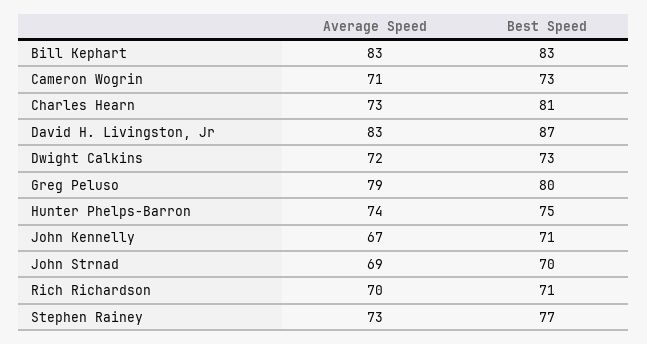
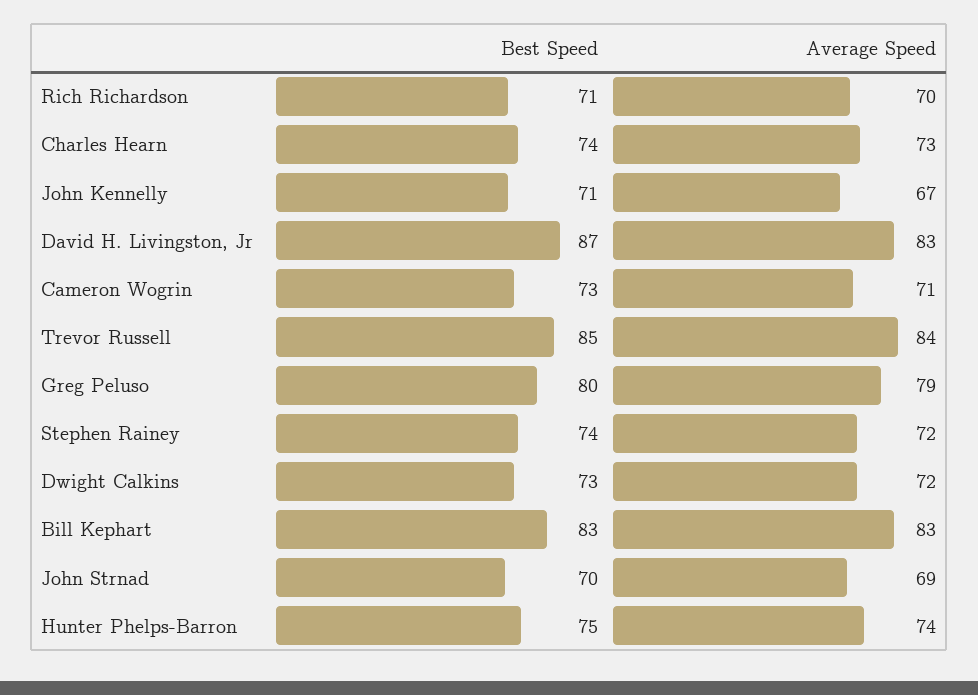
  {
    "Average Speed": {
      "Bill Kephart": 83,
      "Cameron Wogrin": 71,
      "Charles Hearn": 73,
      "David H. Livingston, Jr": 83,
      "Dwight Calkins": 72,
      "Greg Peluso": 79,
      "Hunter Phelps-Barron": 74,
      "John Kennelly": 67,
      "John Strnad": 69,
      "Rich Richardson": 70,
-     "Stephen Rainey": 73
+     "Stephen Rainey": 72,
+     "Trevor Russell": 84
    },
    "Best Speed": {
      "Bill Kephart": 83,
      "Cameron Wogrin": 73,
-     "Charles Hearn": 81,
+     "Charles Hearn": 74,
      "David H. Livingston, Jr": 87,
      "Dwight Calkins": 73,
      "Greg Peluso": 80,
      "Hunter Phelps-Barron": 75,
      "John Kennelly": 71,
      "John Strnad": 70,
      "Rich Richardson": 71,
-     "Stephen Rainey": 77
+     "Stephen Rainey": 74,
+     "Trevor Russell": 85
    }
  }

